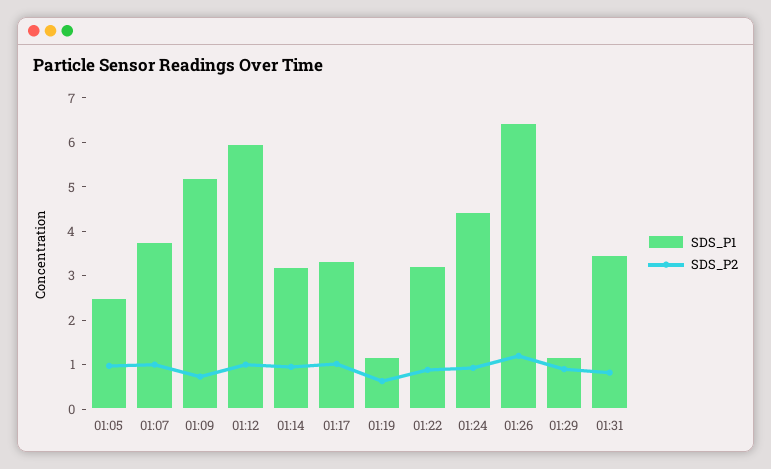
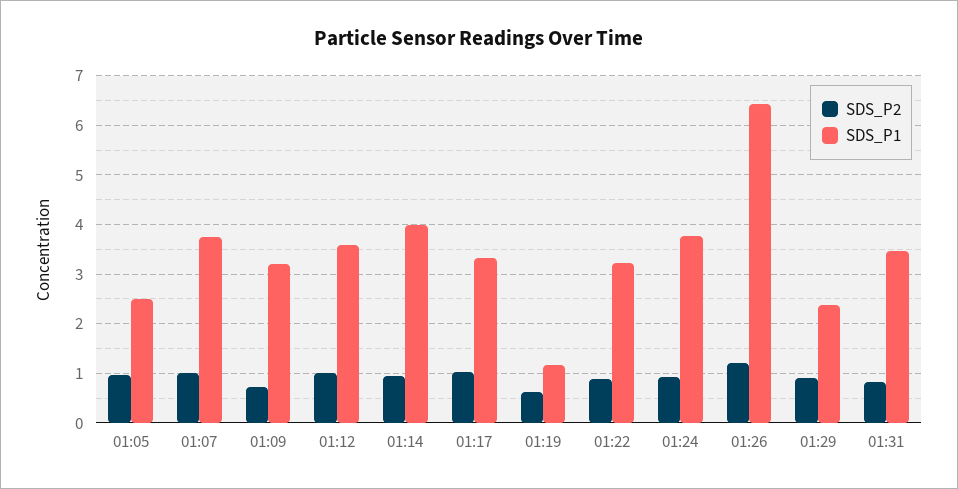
  {
    "SDS_P1": {
      "01:05": 2.6,
      "01:07": 3.8,
-     "01:09": 5.2,
+     "01:09": 3.2,
-     "01:12": 6,
+     "01:12": 3.6,
-     "01:14": 3.2,
+     "01:14": 4,
      "01:17": 3.4,
      "01:19": 1.2,
      "01:22": 3.2,
-     "01:24": 4.4,
+     "01:24": 3.8,
      "01:26": 6.4,
-     "01:29": 1.2,
+     "01:29": 2.4,
      "01:31": 3.4
    },
    "SDS_P2": {
      "01:05": 1,
      "01:07": 1,
      "01:09": 0.8,
      "01:12": 1,
      "01:14": 1,
      "01:17": 1,
      "01:19": 0.6,
      "01:22": 0.8,
      "01:24": 1,
      "01:26": 1.2,
      "01:29": 1,
      "01:31": 0.8
    }
  }

